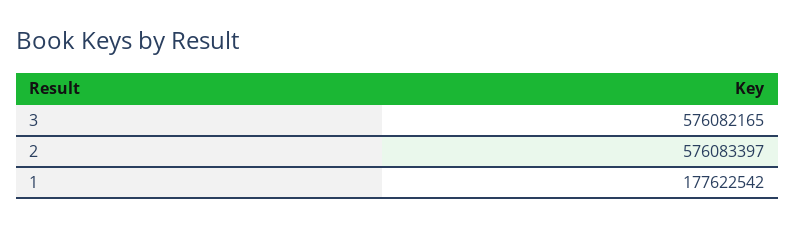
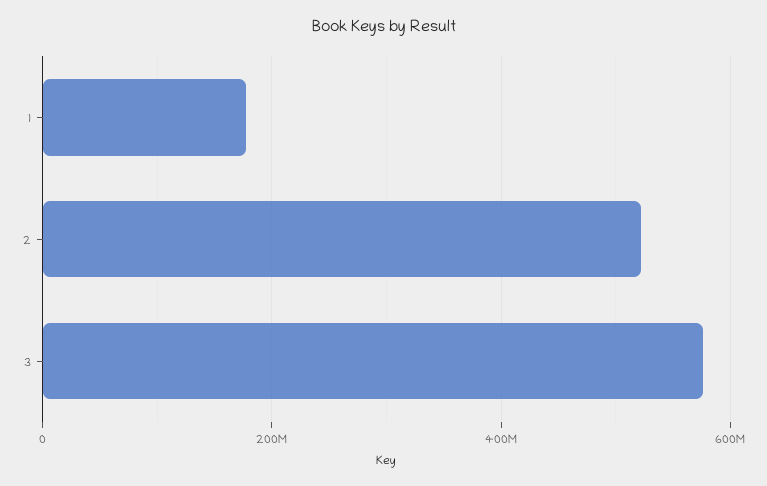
  {
    "3": 576082165,
-   "2": 576083397,
+   "2": 520000000,
    "1": 177622542
  }

